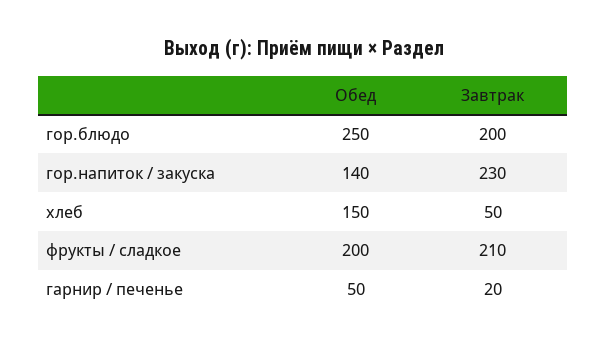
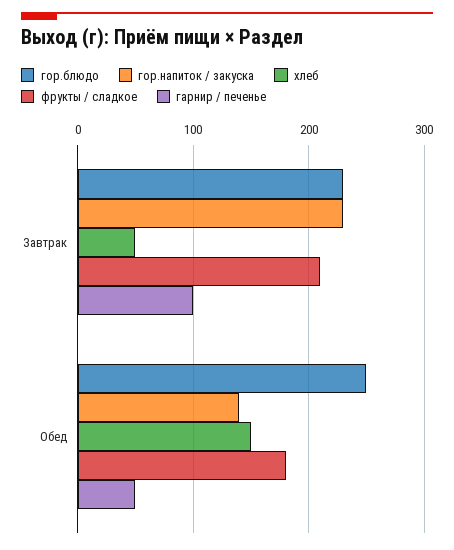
  {
    "гор.блюдо": {
      "Обед": 250,
-     "Завтрак": 200
+     "Завтрак": 230
    },
    "гор.напиток / закуска": {
      "Обед": 140,
      "Завтрак": 230
    },
    "хлеб": {
      "Обед": 150,
      "Завтрак": 50
    },
    "фрукты / сладкое": {
-     "Обед": 200,
+     "Обед": 180,
      "Завтрак": 210
    },
    "гарнир / печенье": {
      "Обед": 50,
-     "Завтрак": 20
+     "Завтрак": 100
    }
  }

